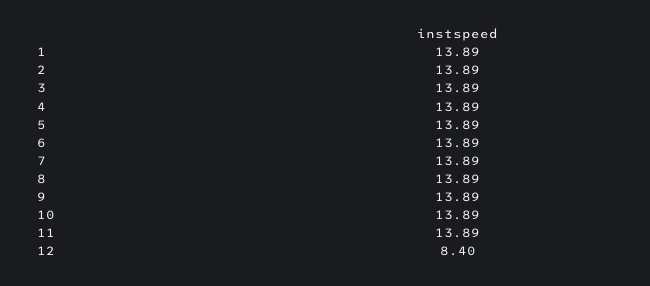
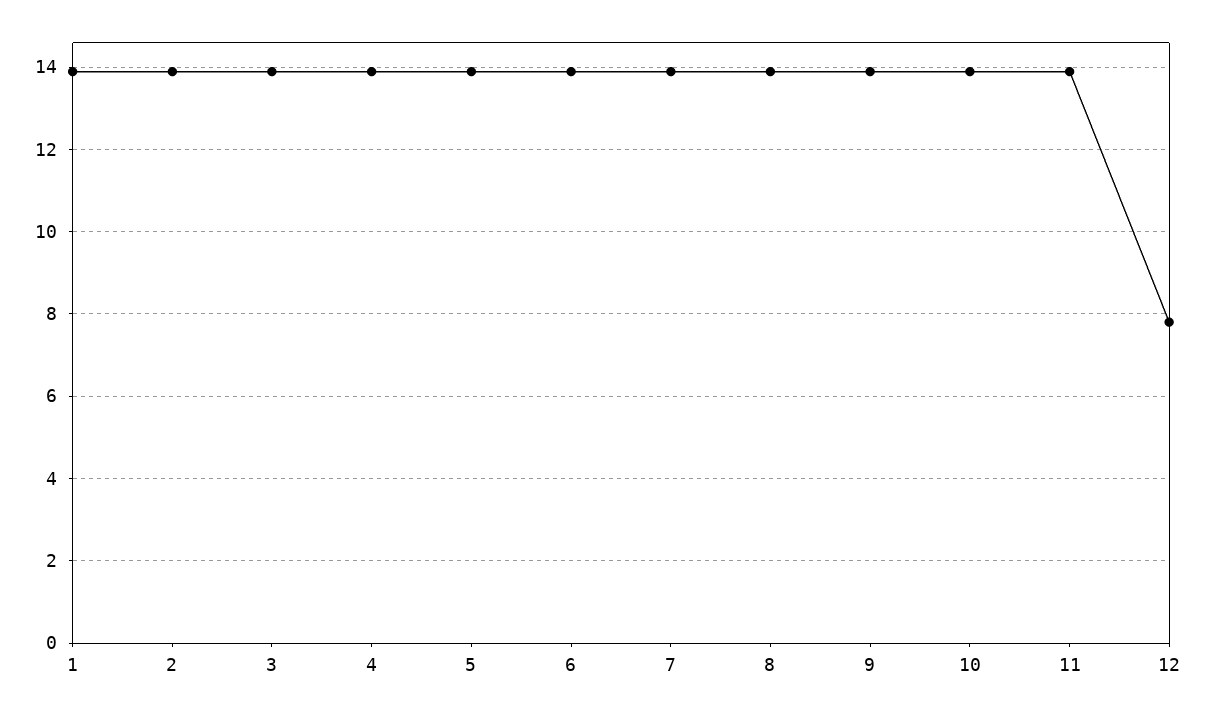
  {
    "1": 13.89,
    "2": 13.89,
    "3": 13.89,
    "4": 13.89,
    "5": 13.89,
    "6": 13.89,
    "7": 13.89,
    "8": 13.89,
    "9": 13.89,
    "10": 13.89,
    "11": 13.89,
-   "12": 8.4
+   "12": 7.8
  }

